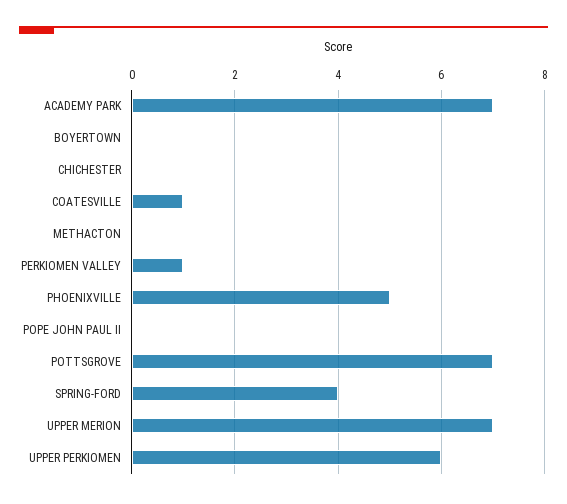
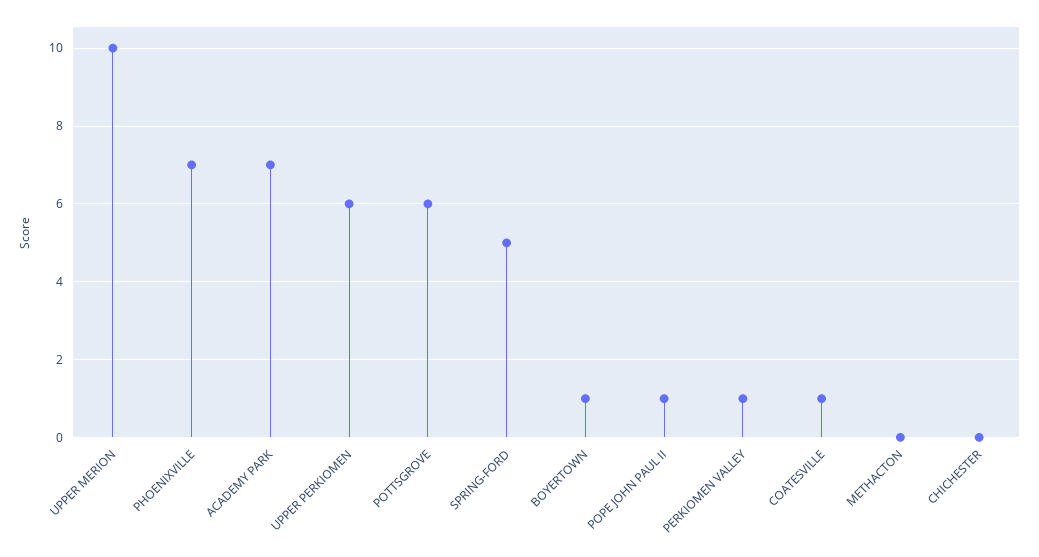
  {
    "ACADEMY PARK": 7,
-   "BOYERTOWN": 0,
+   "BOYERTOWN": 1,
    "CHICHESTER": 0,
    "COATESVILLE": 1,
    "METHACTON": 0,
    "PERKIOMEN VALLEY": 1,
-   "PHOENIXVILLE": 5,
+   "PHOENIXVILLE": 7,
-   "POPE JOHN PAUL II": 0,
+   "POPE JOHN PAUL II": 1,
-   "POTTSGROVE": 7,
+   "POTTSGROVE": 6,
-   "SPRING-FORD": 4,
+   "SPRING-FORD": 5,
-   "UPPER MERION": 7,
+   "UPPER MERION": 10,
    "UPPER PERKIOMEN": 6
  }

